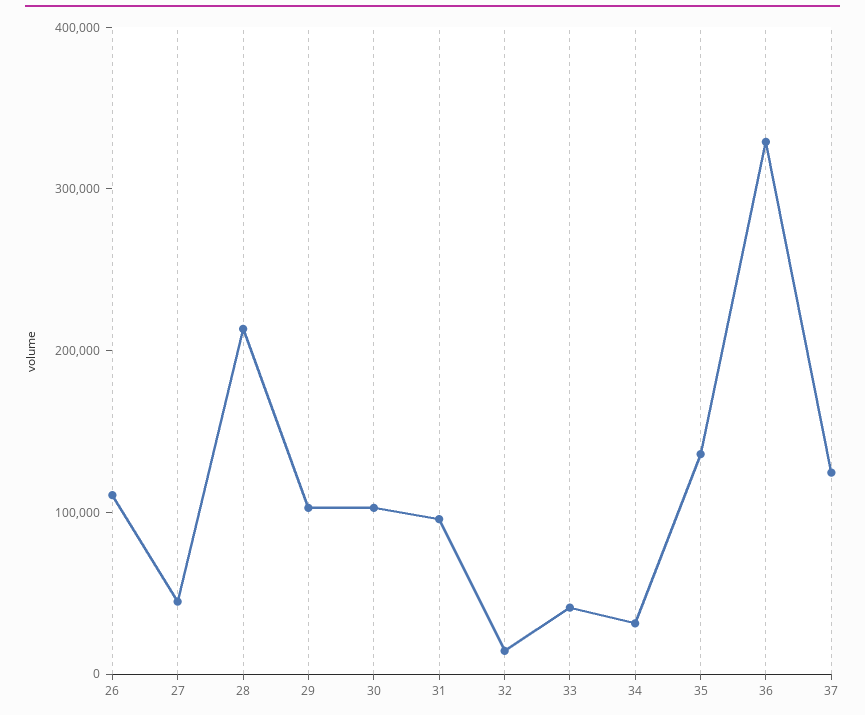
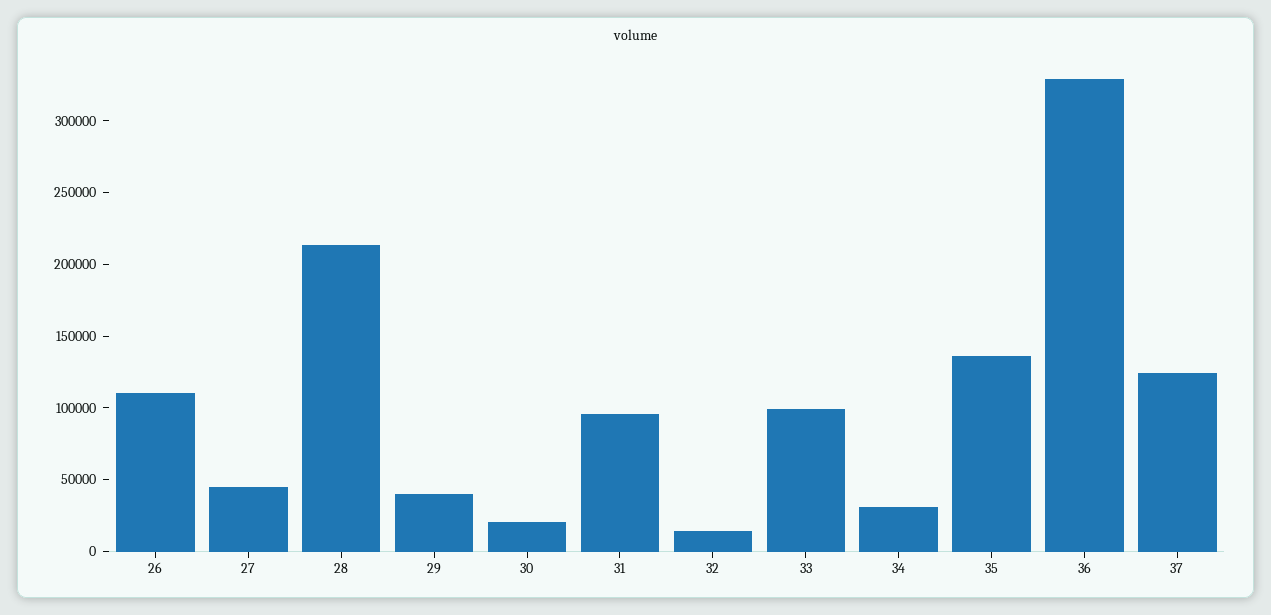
  {
    "26": 110000,
    "27": 40000,
    "28": 210000,
-   "29": 100000,
+   "29": 40000,
-   "30": 100000,
+   "30": 20000,
    "31": 100000,
    "32": 10000,
-   "33": 40000,
+   "33": 100000,
    "34": 30000,
    "35": 140000,
    "36": 330000,
    "37": 120000
  }

